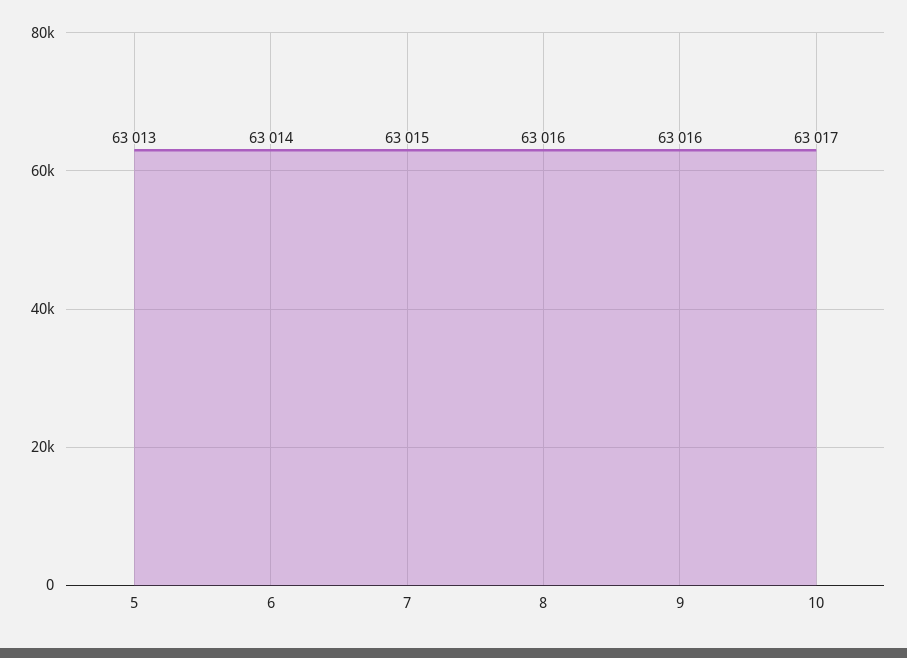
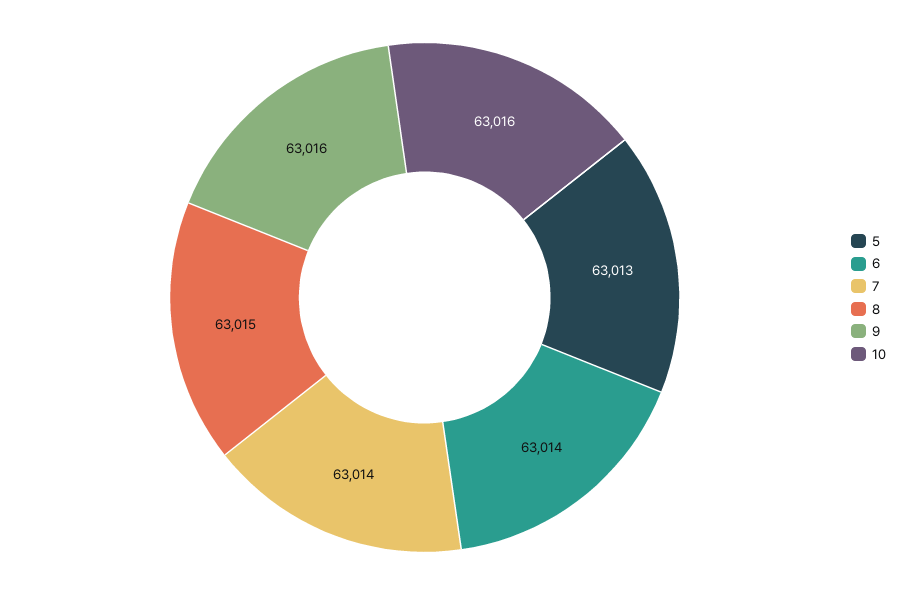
  {
    "5": 63013,
    "6": 63014,
-   "7": 63015,
+   "7": 63014,
-   "8": 63016,
+   "8": 63015,
    "9": 63016,
-   "10": 63017
+   "10": 63016
  }

